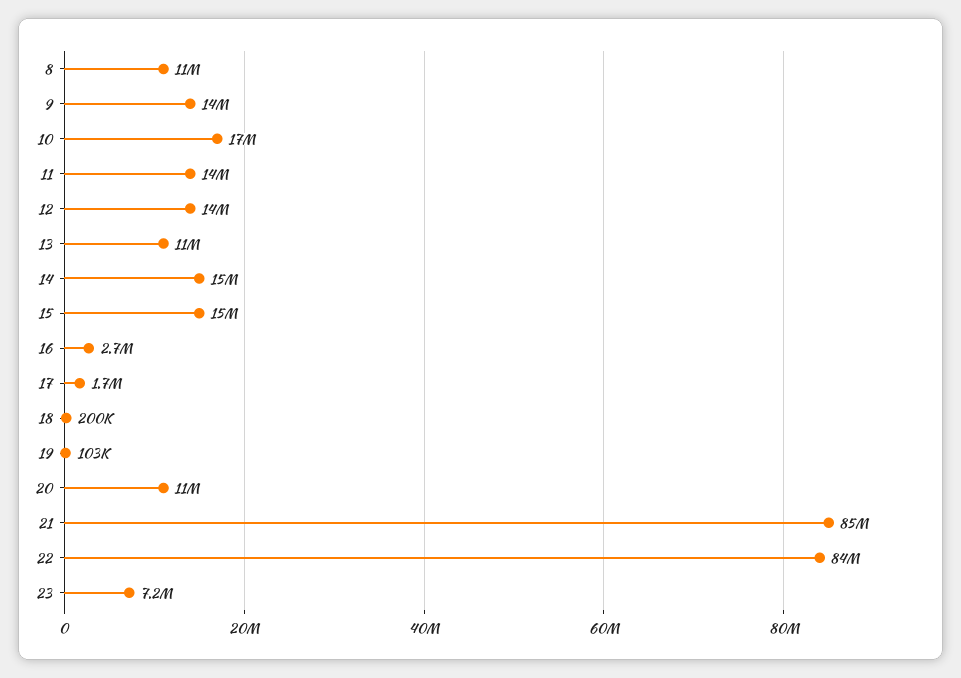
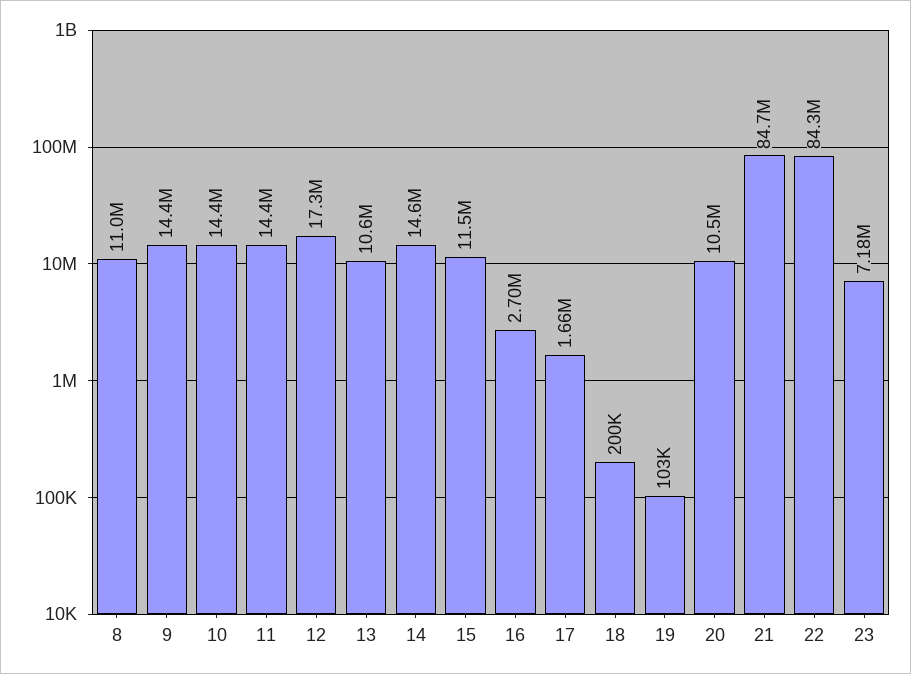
  {
    "8": 11000000,
    "9": 14400000,
-   "10": 17000000,
+   "10": 14400000,
    "11": 14400000,
-   "12": 14000000,
+   "12": 17300000,
    "13": 10600000,
    "14": 14600000,
-   "15": 15000000,
+   "15": 11500000,
    "16": 2700000,
    "17": 1660000,
    "18": 200000,
    "19": 103000,
    "20": 10500000,
    "21": 84700000,
    "22": 84300000,
    "23": 7180000
  }

